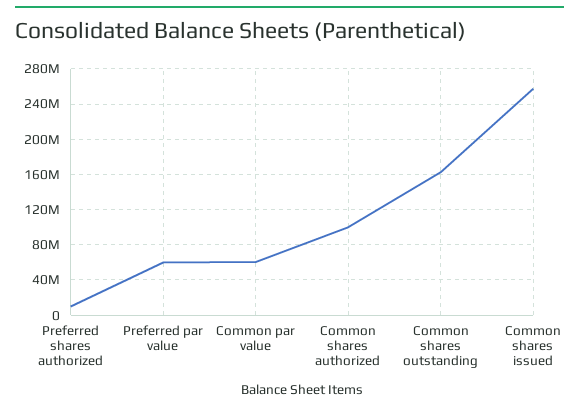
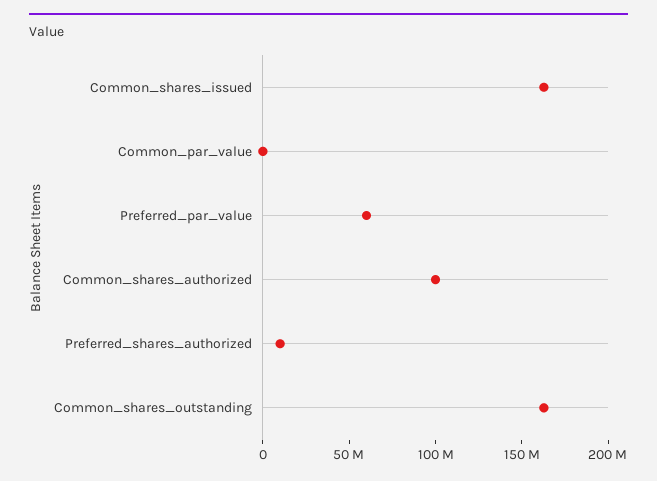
  {
    "Preferred shares authorized": 10000000,
    "Preferred par value": 60000000,
-   "Common par value": 60000000,
+   "Common par value": 0,
    "Common shares authorized": 100000000,
    "Common shares outstanding": 160000000,
-   "Common shares issued": 260000000
+   "Common shares issued": 160000000
  }

